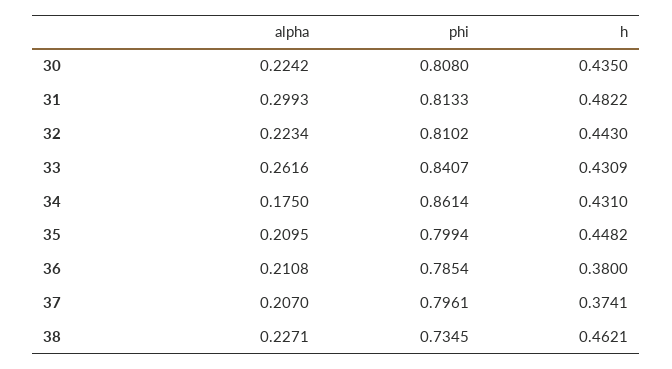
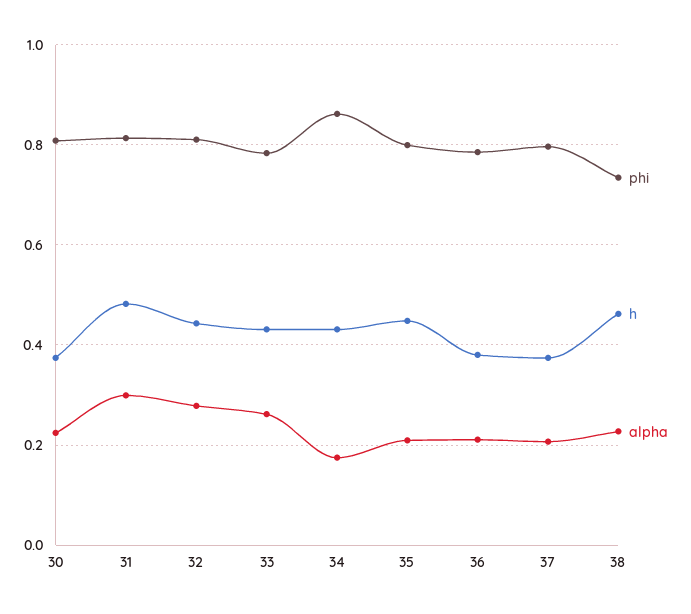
  {
    "alpha": {
      "30": 0.2242,
      "31": 0.2993,
-     "32": 0.2234,
+     "32": 0.28,
      "33": 0.2616,
      "34": 0.175,
      "35": 0.2095,
      "36": 0.2108,
      "37": 0.207,
      "38": 0.2271
    },
    "phi": {
      "30": 0.808,
      "31": 0.8133,
      "32": 0.8102,
-     "33": 0.8407,
+     "33": 0.78,
      "34": 0.8614,
      "35": 0.7994,
      "36": 0.7854,
      "37": 0.7961,
      "38": 0.7345
    },
    "h": {
-     "30": 0.435,
+     "30": 0.38,
      "31": 0.4822,
      "32": 0.443,
      "33": 0.4309,
      "34": 0.431,
      "35": 0.4482,
      "36": 0.38,
      "37": 0.3741,
      "38": 0.4621
    }
  }

